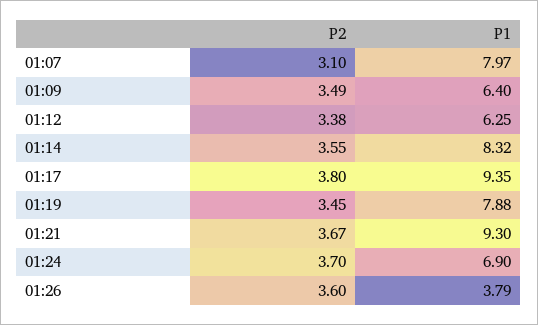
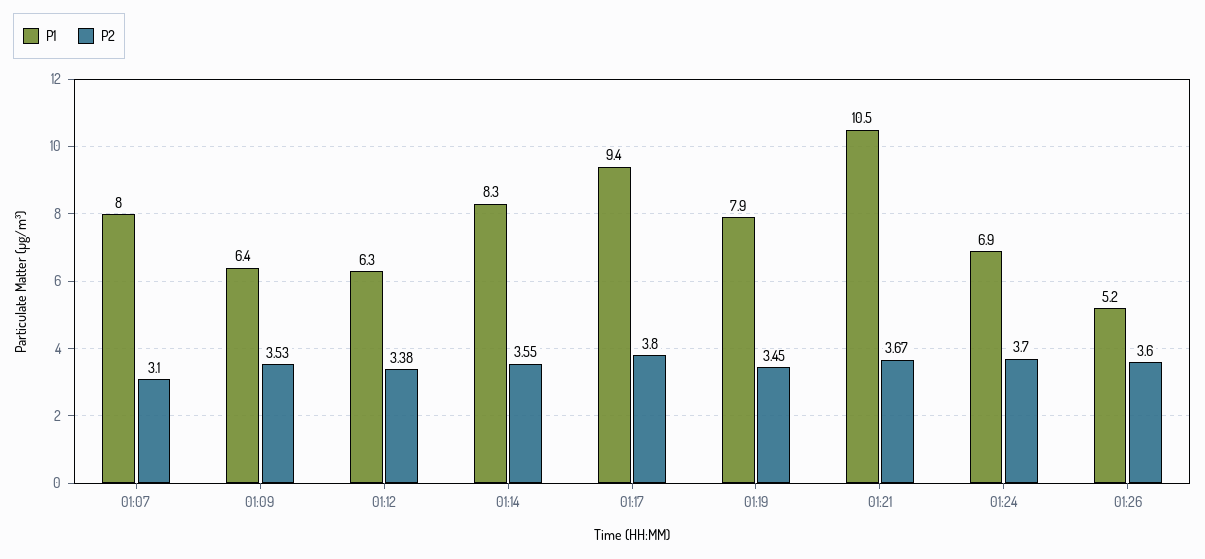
  {
    "P2": {
      "01:07": 3.1,
-     "01:09": 3.49,
+     "01:09": 3.53,
      "01:12": 3.38,
      "01:14": 3.55,
      "01:17": 3.8,
      "01:19": 3.45,
      "01:21": 3.67,
      "01:24": 3.7,
      "01:26": 3.6
    },
    "P1": {
      "01:07": 7.97,
      "01:09": 6.4,
      "01:12": 6.25,
      "01:14": 8.32,
      "01:17": 9.35,
      "01:19": 7.88,
-     "01:21": 9.3,
+     "01:21": 10.5,
      "01:24": 6.9,
-     "01:26": 3.79
+     "01:26": 5.2
    }
  }

